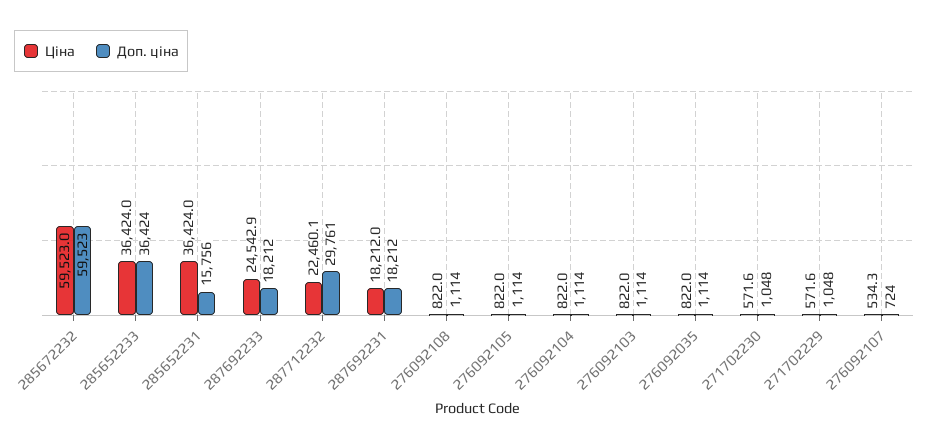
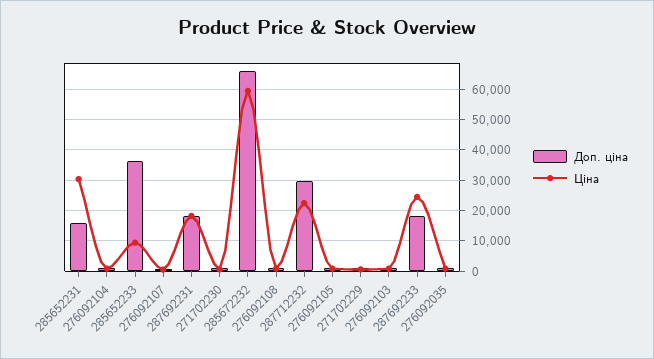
  {
    "Ціна": {
      "285672232": 59523,
-     "285652233": 36424,
+     "285652233": 10000,
-     "285652231": 36424,
+     "285652231": 30000,
      "287692233": 24542.9,
      "287712232": 22460.1,
      "287692231": 18212,
      "276092108": 822,
      "276092105": 822,
      "276092104": 822,
      "276092103": 822,
      "276092035": 822,
      "271702230": 571.6,
      "271702229": 571.6,
      "276092107": 534.3
    },
    "Доп. ціна": {
-     "285672232": 59523,
+     "285672232": 66000,
      "285652233": 36424,
      "285652231": 15756,
      "287692233": 18212,
      "287712232": 29761,
      "287692231": 18212,
      "276092108": 1114,
      "276092105": 1114,
      "276092104": 1114,
      "276092103": 1114,
      "276092035": 1114,
      "271702230": 1048,
      "271702229": 1048,
      "276092107": 724
    }
  }

